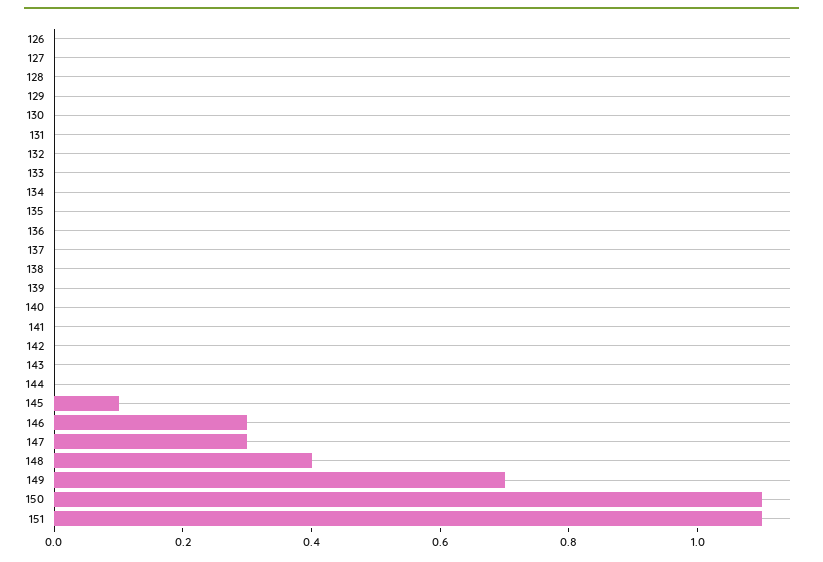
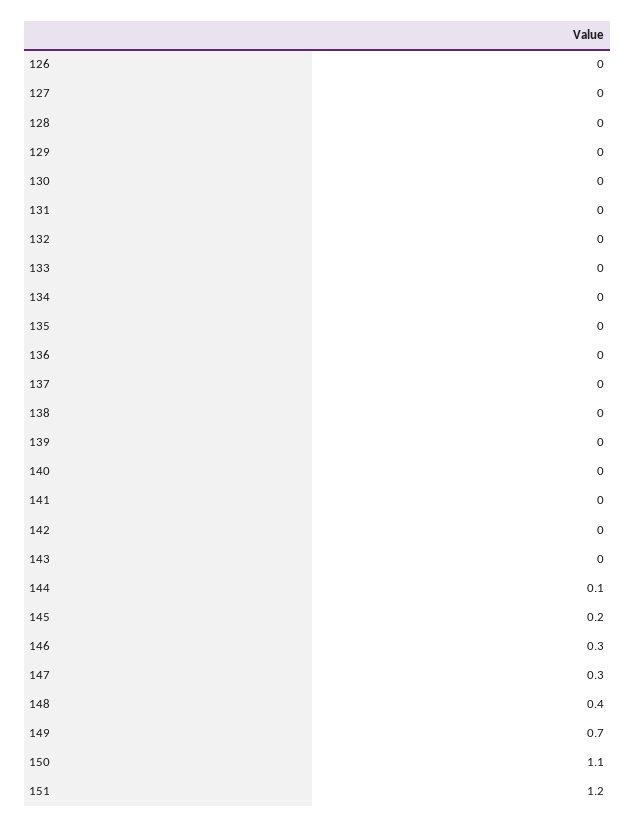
  {
    "126": 0,
    "127": 0,
    "128": 0,
    "129": 0,
    "130": 0,
    "131": 0,
    "132": 0,
    "133": 0,
    "134": 0,
    "135": 0,
    "136": 0,
    "137": 0,
    "138": 0,
    "139": 0,
    "140": 0,
    "141": 0,
    "142": 0,
    "143": 0,
-   "144": 0,
+   "144": 0.1,
-   "145": 0.1,
+   "145": 0.2,
    "146": 0.3,
    "147": 0.3,
    "148": 0.4,
    "149": 0.7,
    "150": 1.1,
-   "151": 1.1
+   "151": 1.2
  }

